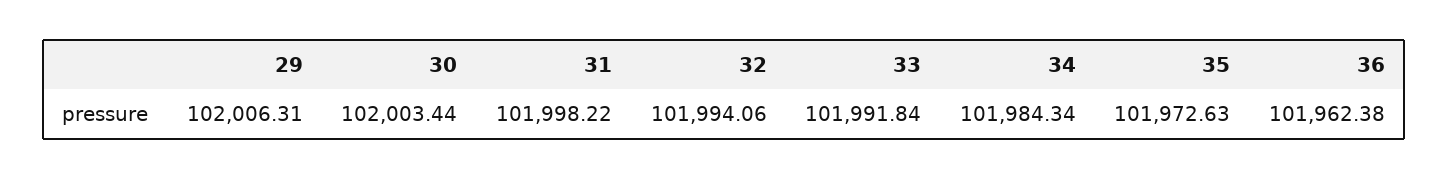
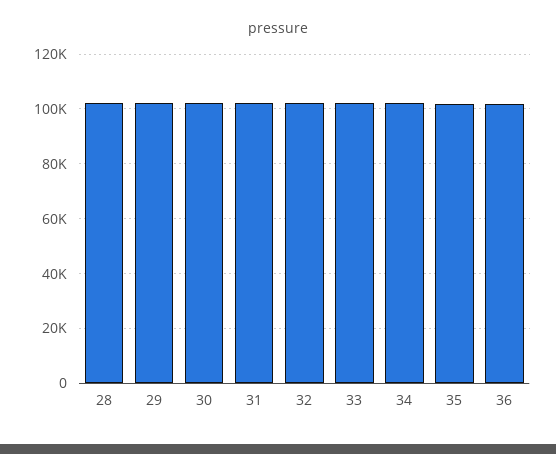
  {
    "29": 102006.31,
    "30": 102003.44,
    "31": 101998.22,
    "32": 101994.06,
    "33": 101991.84,
    "34": 101984.34,
    "35": 101972.63,
-   "36": 101962.38
+   "36": 101962.38,
+   "28": 102500
  }

